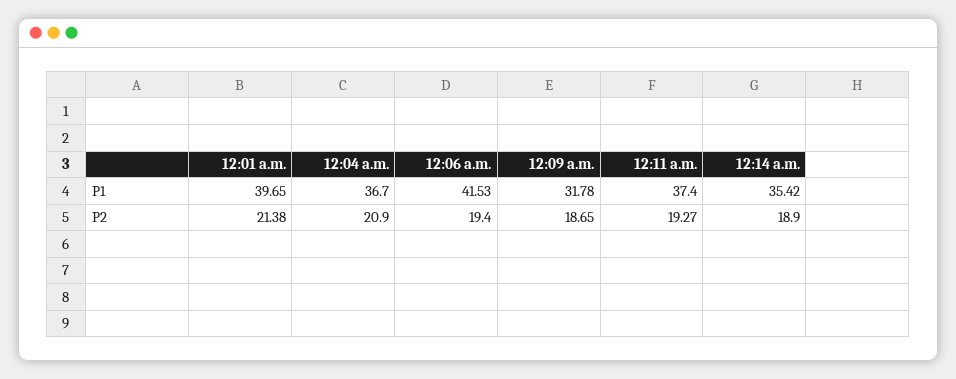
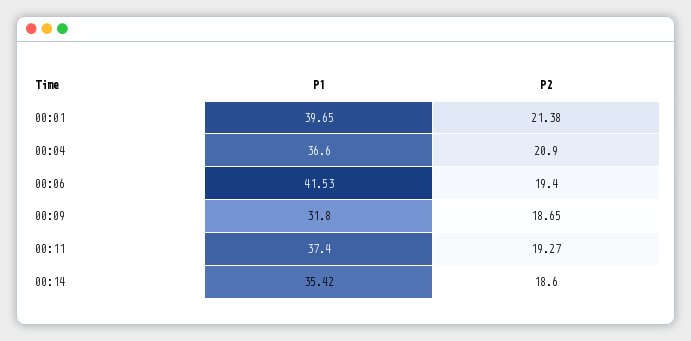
  {
    "12:01 a.m.": {
      "P1": 39.65,
      "P2": 21.38
    },
    "12:04 a.m.": {
-     "P1": 36.7,
+     "P1": 36.6,
      "P2": 20.9
    },
    "12:06 a.m.": {
      "P1": 41.53,
      "P2": 19.4
    },
    "12:09 a.m.": {
-     "P1": 31.78,
+     "P1": 31.8,
      "P2": 18.65
    },
    "12:11 a.m.": {
      "P1": 37.4,
      "P2": 19.27
    },
    "12:14 a.m.": {
      "P1": 35.42,
-     "P2": 18.9
+     "P2": 18.6
    }
  }

